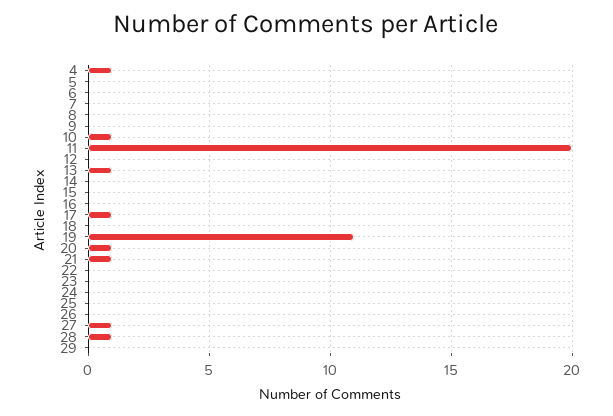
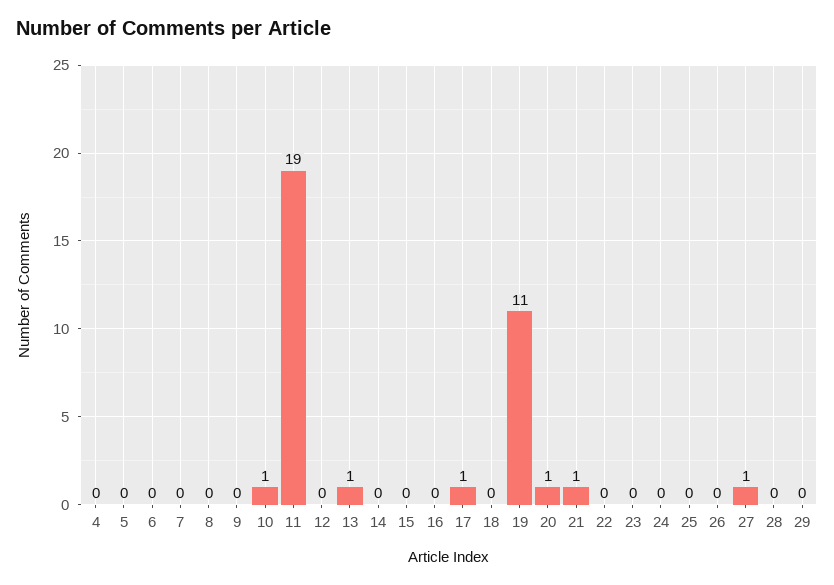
  {
-   "4": 1,
+   "4": 0,
    "5": 0,
    "6": 0,
    "7": 0,
    "8": 0,
    "9": 0,
    "10": 1,
-   "11": 20,
+   "11": 19,
    "12": 0,
    "13": 1,
    "14": 0,
    "15": 0,
    "16": 0,
    "17": 1,
    "18": 0,
    "19": 11,
    "20": 1,
    "21": 1,
    "22": 0,
    "23": 0,
    "24": 0,
    "25": 0,
    "26": 0,
    "27": 1,
-   "28": 1,
+   "28": 0,
    "29": 0
  }

